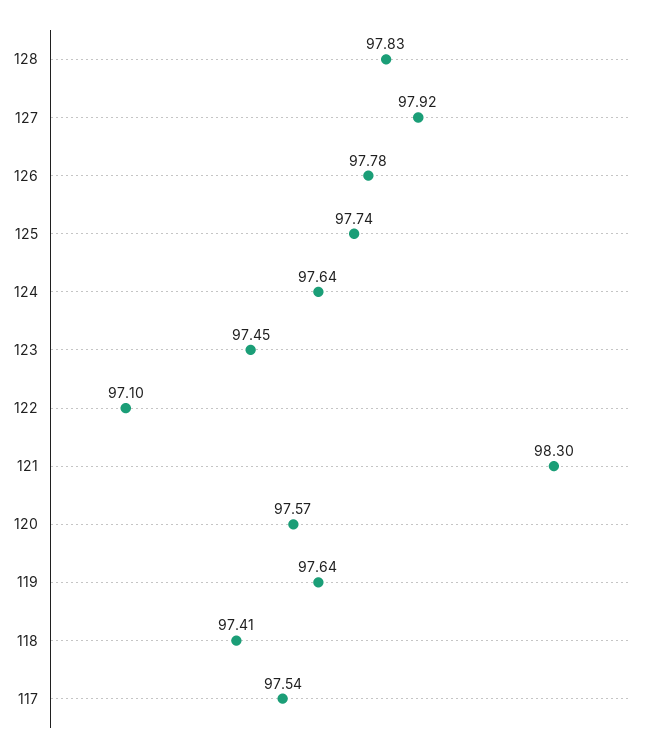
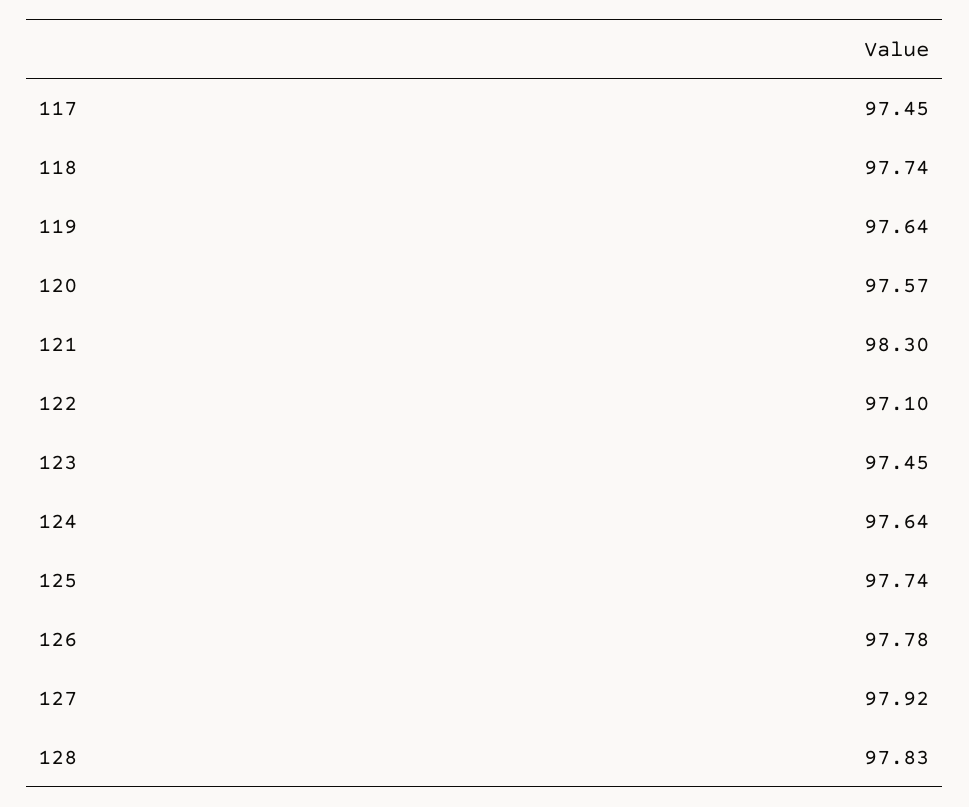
  {
    "128": 97.83,
    "127": 97.92,
    "126": 97.78,
    "125": 97.74,
    "124": 97.64,
    "123": 97.45,
    "122": 97.1,
    "121": 98.3,
    "120": 97.57,
    "119": 97.64,
-   "118": 97.41,
+   "118": 97.74,
-   "117": 97.54
+   "117": 97.45
  }

